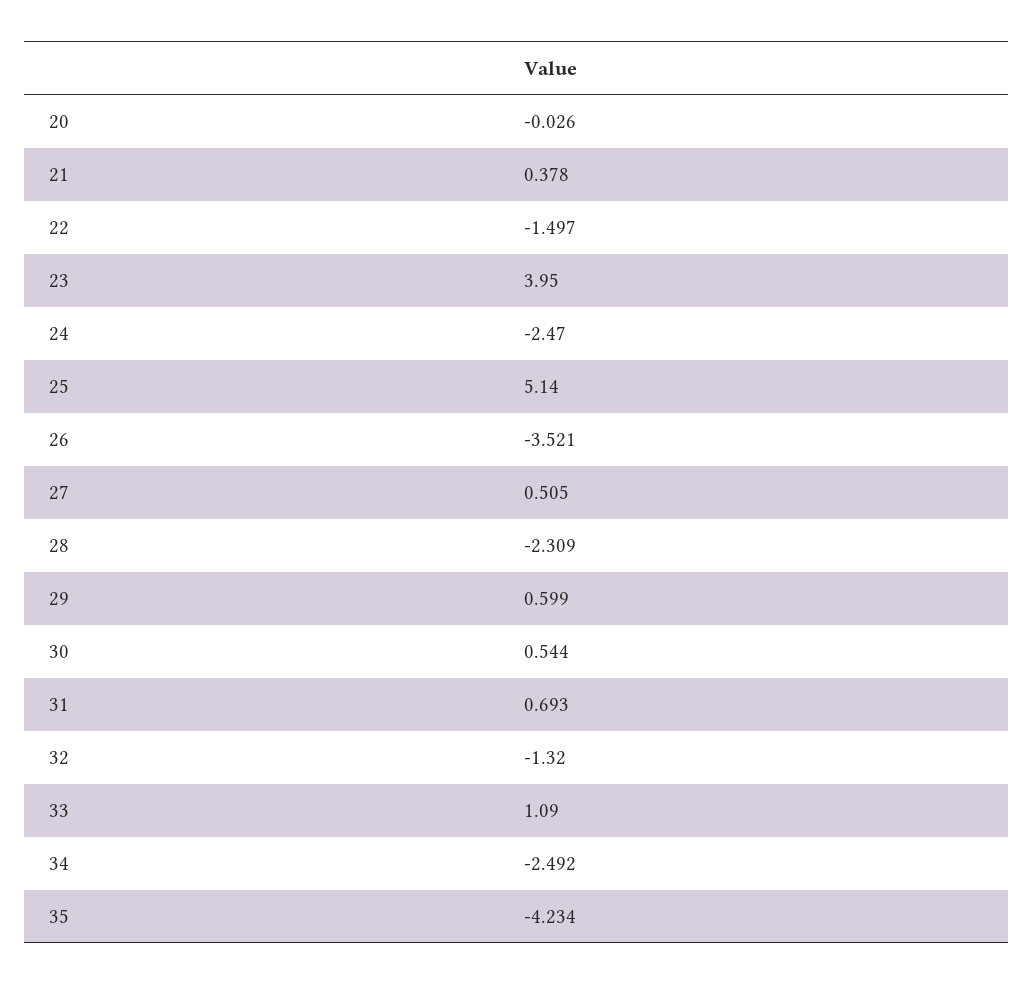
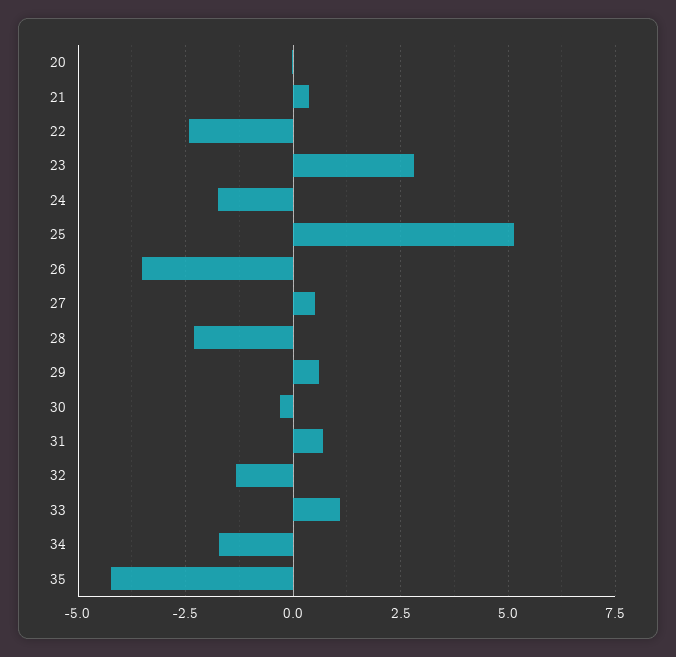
  {
    "20": -0.026,
    "21": 0.378,
-   "22": -1.497,
+   "22": -2.5,
-   "23": 3.95,
+   "23": 2.75,
-   "24": -2.47,
+   "24": -1.75,
    "25": 5.14,
    "26": -3.521,
    "27": 0.505,
    "28": -2.309,
    "29": 0.599,
-   "30": 0.544,
+   "30": -0.25,
    "31": 0.693,
    "32": -1.32,
    "33": 1.09,
-   "34": -2.492,
+   "34": -1.75,
    "35": -4.234
  }

